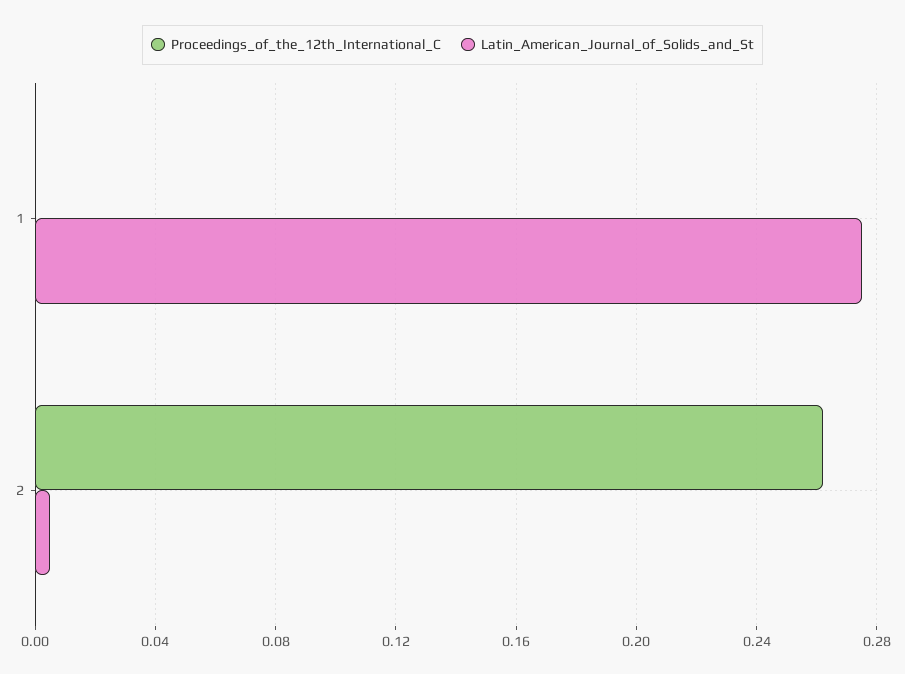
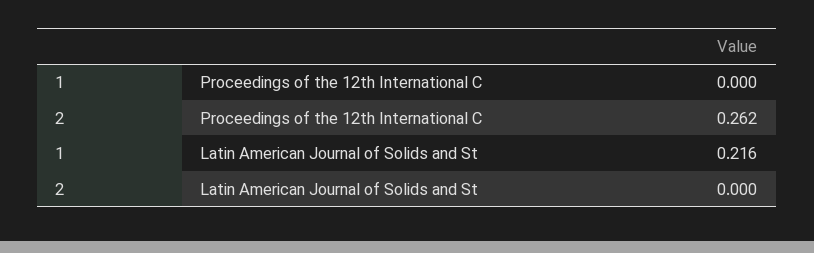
  {
    "Proceedings_of_the_12th_International_C": {
      "1": 0,
      "2": 0.262
    },
    "Latin_American_Journal_of_Solids_and_St": {
-     "1": 0.275,
+     "1": 0.216,
-     "2": 0.005
+     "2": 0
    }
  }

